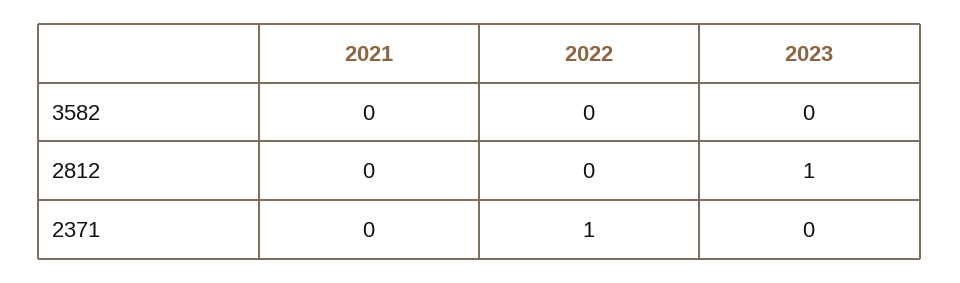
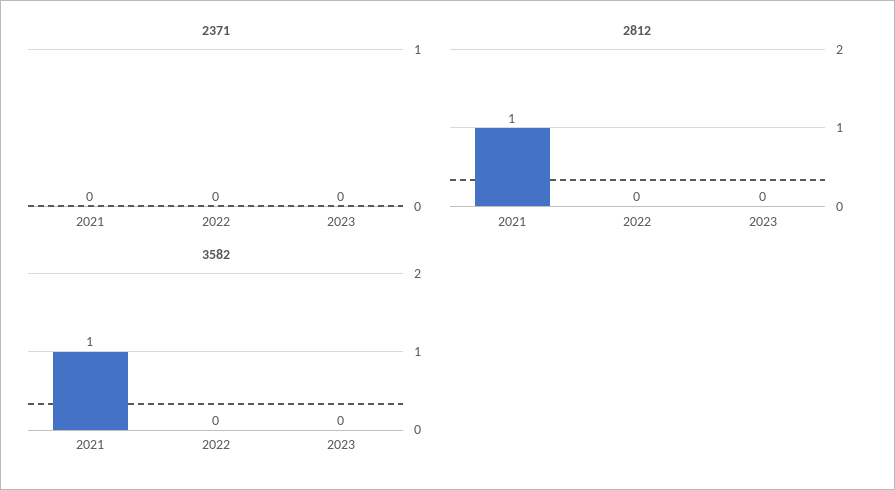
  {
    "3582": {
-     "2021": 0,
+     "2021": 1,
      "2022": 0,
      "2023": 0
    },
    "2812": {
-     "2021": 0,
+     "2021": 1,
      "2022": 0,
-     "2023": 1
+     "2023": 0
    },
    "2371": {
      "2021": 0,
-     "2022": 1,
+     "2022": 0,
      "2023": 0
    }
  }

